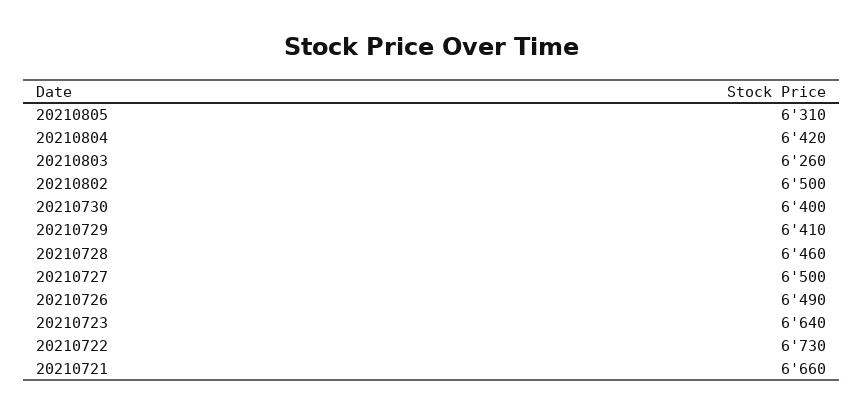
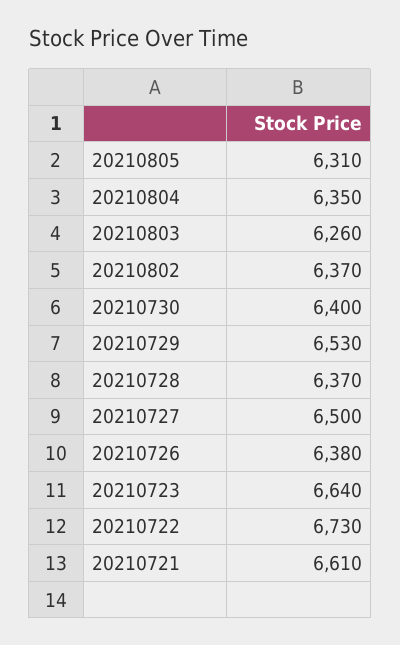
  {
    "20210805": 6310,
-   "20210804": 6420,
+   "20210804": 6350,
    "20210803": 6260,
-   "20210802": 6500,
+   "20210802": 6370,
    "20210730": 6400,
-   "20210729": 6410,
+   "20210729": 6530,
-   "20210728": 6460,
+   "20210728": 6370,
    "20210727": 6500,
-   "20210726": 6490,
+   "20210726": 6380,
    "20210723": 6640,
    "20210722": 6730,
-   "20210721": 6660
+   "20210721": 6610
  }

